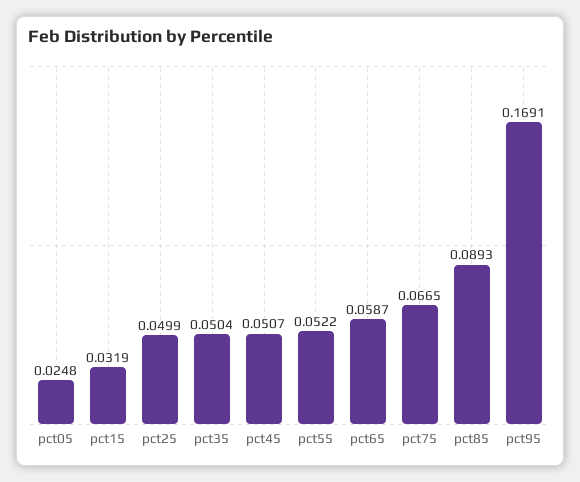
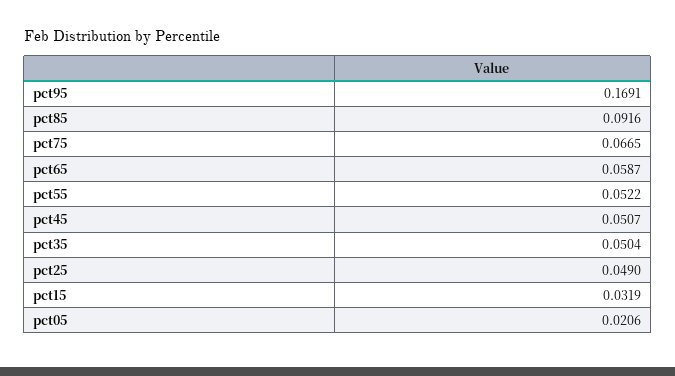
  {
-   "pct05": 0.0248,
+   "pct05": 0.0206,
    "pct15": 0.0319,
-   "pct25": 0.0499,
+   "pct25": 0.049,
    "pct35": 0.0504,
    "pct45": 0.0507,
    "pct55": 0.0522,
    "pct65": 0.0587,
    "pct75": 0.0665,
-   "pct85": 0.0893,
+   "pct85": 0.0916,
    "pct95": 0.1691
  }

